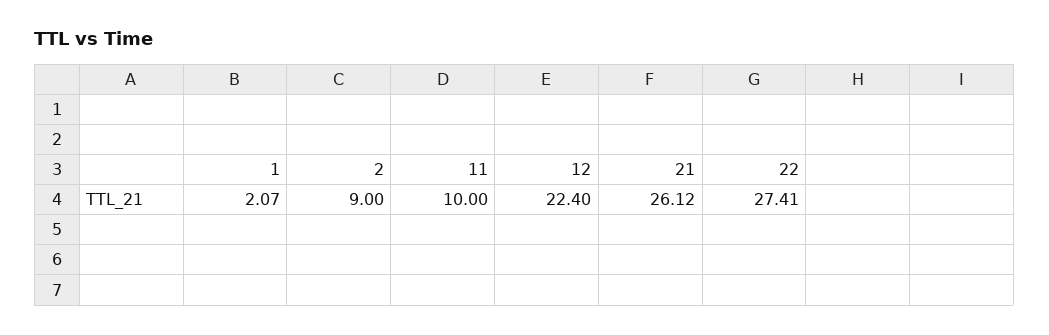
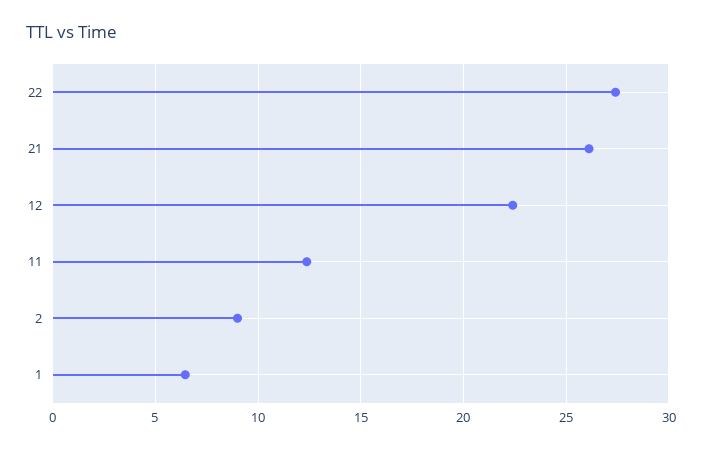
  {
-   "1": 2.07,
+   "1": 6.5,
    "2": 9,
-   "11": 10,
+   "11": 12.5,
    "12": 22.4,
    "21": 26.12,
    "22": 27.41
  }

